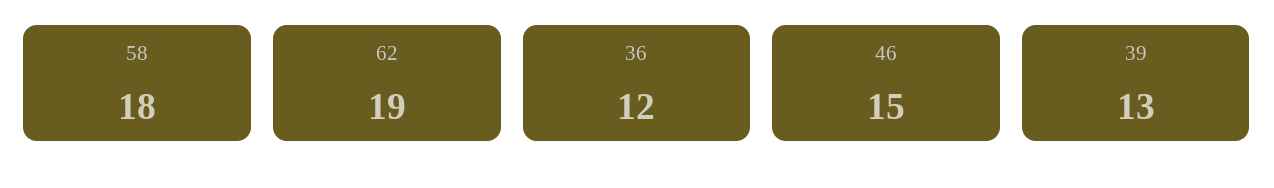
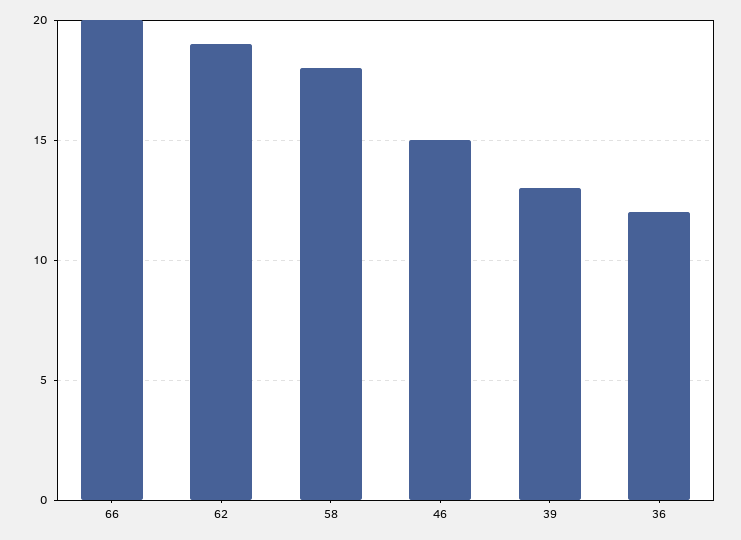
  {
    "58": 18,
    "62": 19,
    "36": 12,
    "46": 15,
-   "39": 13
+   "39": 13,
+   "66": 20
  }

